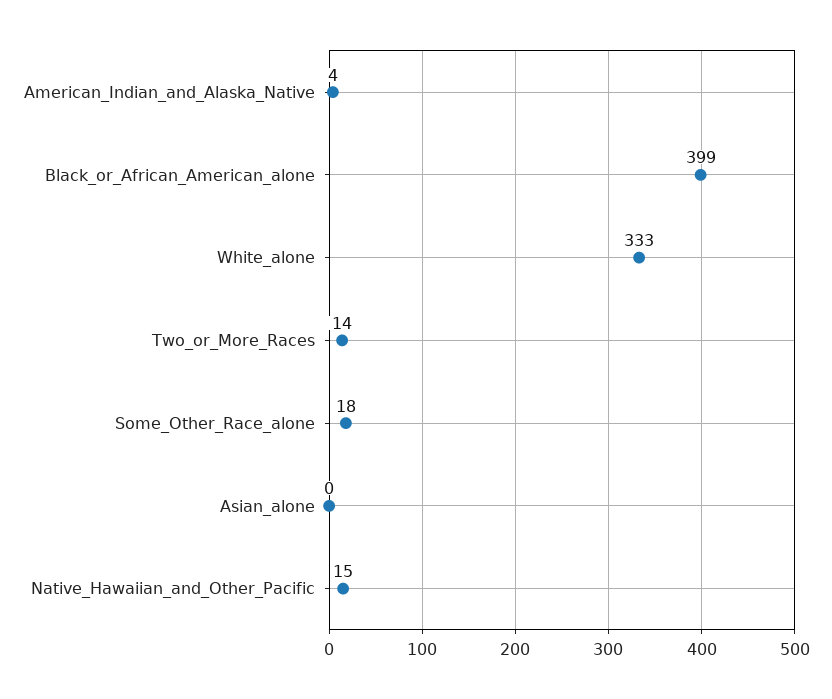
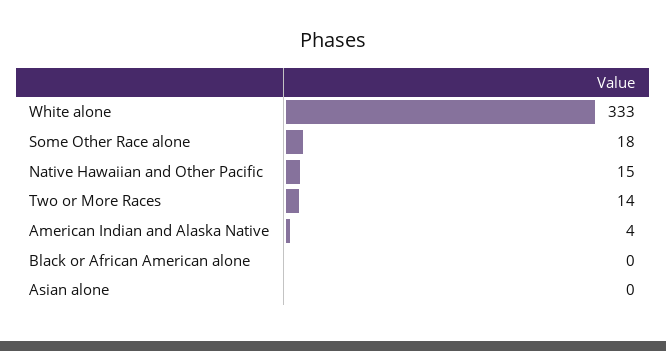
  {
    "American_Indian_and_Alaska_Native": 4,
-   "Black_or_African_American_alone": 399,
+   "Black_or_African_American_alone": 0,
    "White_alone": 333,
    "Two_or_More_Races": 14,
    "Some_Other_Race_alone": 18,
    "Asian_alone": 0,
    "Native_Hawaiian_and_Other_Pacific": 15
  }

